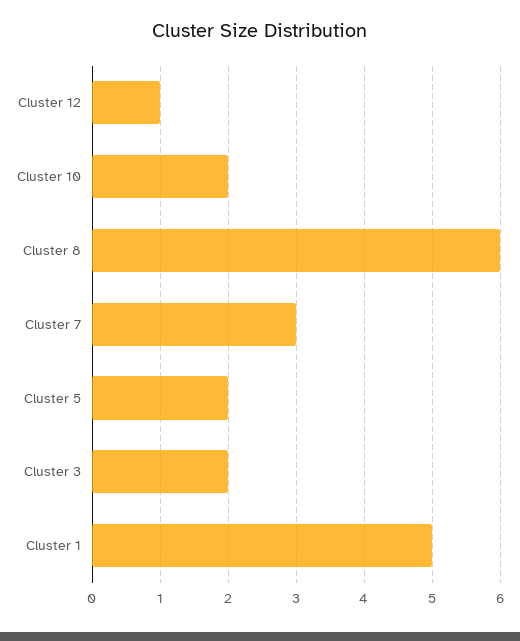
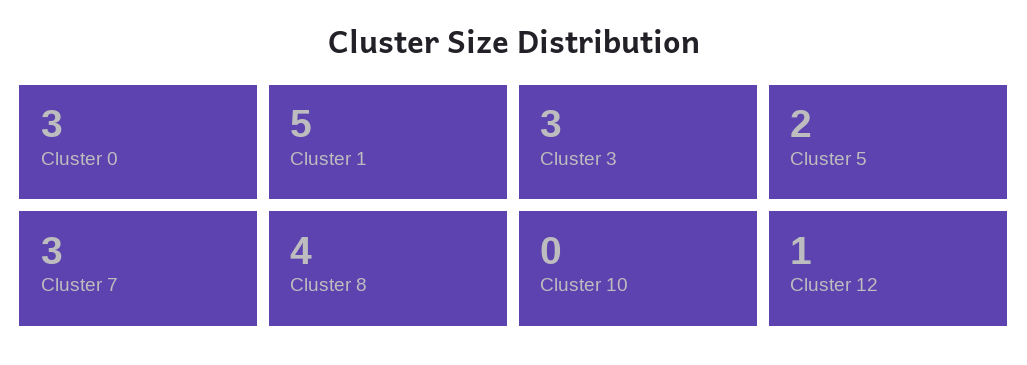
  {
    "Cluster 12": 1,
-   "Cluster 10": 2,
+   "Cluster 10": 0,
-   "Cluster 8": 6,
+   "Cluster 8": 4,
    "Cluster 7": 3,
    "Cluster 5": 2,
-   "Cluster 3": 2,
+   "Cluster 3": 3,
-   "Cluster 1": 5
+   "Cluster 1": 5,
+   "Cluster 0": 3
  }

